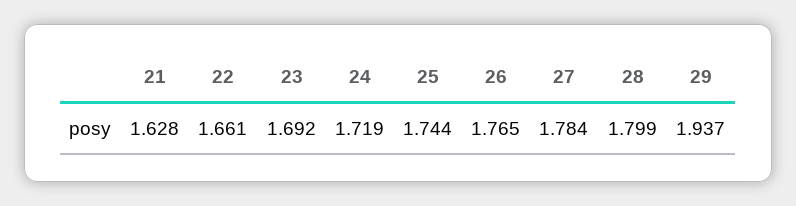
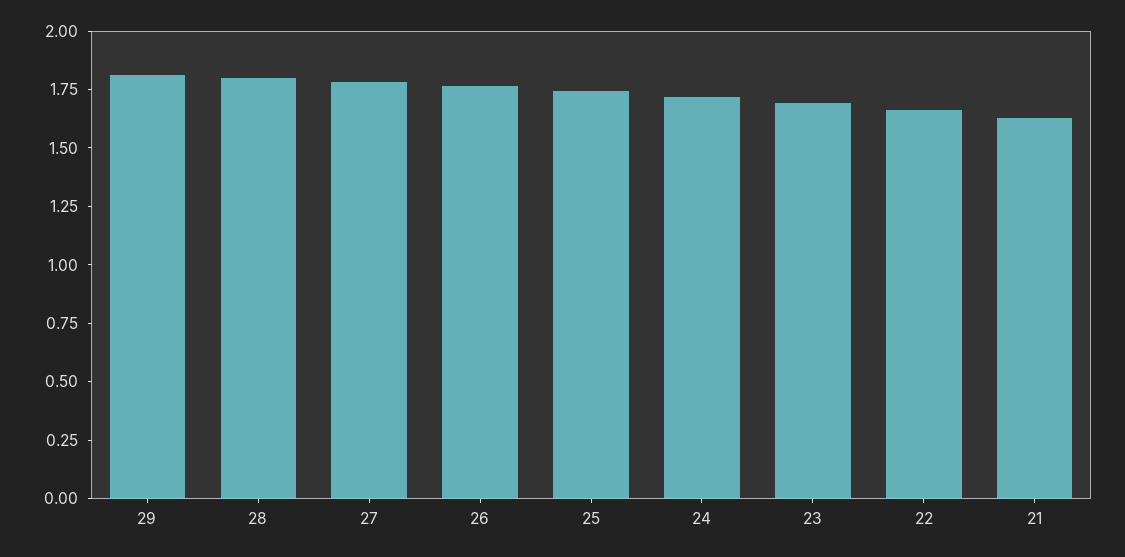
  {
    "21": 1.628,
    "22": 1.661,
    "23": 1.692,
    "24": 1.719,
    "25": 1.744,
    "26": 1.765,
    "27": 1.784,
    "28": 1.799,
-   "29": 1.937
+   "29": 1.8
  }

